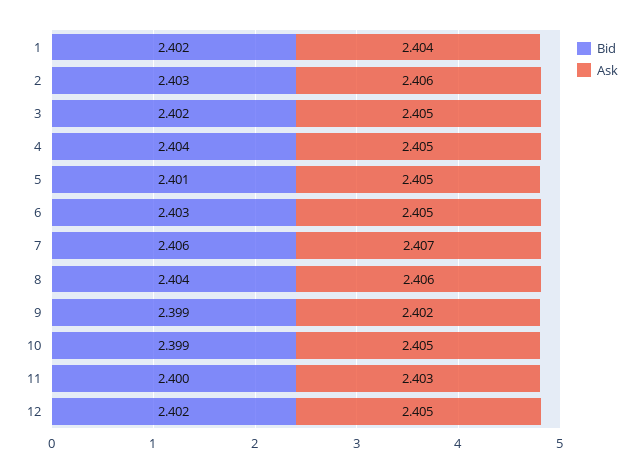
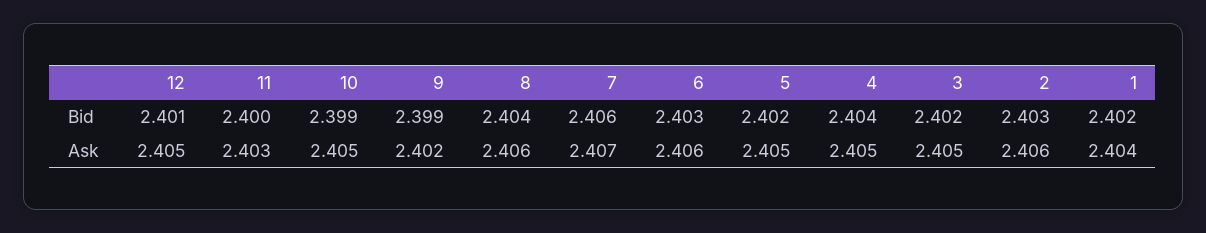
  {
    "Bid": {
      "1": 2.402,
      "2": 2.403,
      "3": 2.402,
      "4": 2.404,
-     "5": 2.401,
+     "5": 2.402,
      "6": 2.403,
      "7": 2.406,
      "8": 2.404,
      "9": 2.399,
      "10": 2.399,
      "11": 2.4,
-     "12": 2.402
+     "12": 2.401
    },
    "Ask": {
      "1": 2.404,
      "2": 2.406,
      "3": 2.405,
      "4": 2.405,
      "5": 2.405,
-     "6": 2.405,
+     "6": 2.406,
      "7": 2.407,
      "8": 2.406,
      "9": 2.402,
      "10": 2.405,
      "11": 2.403,
      "12": 2.405
    }
  }

